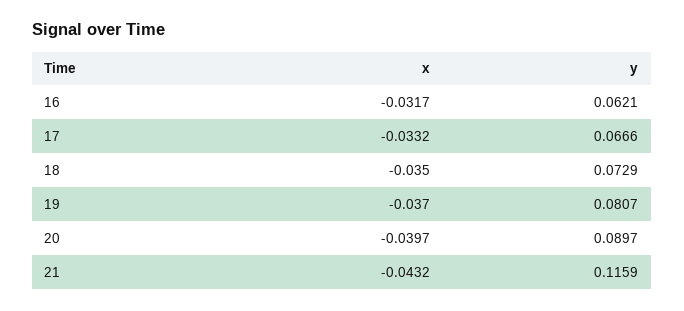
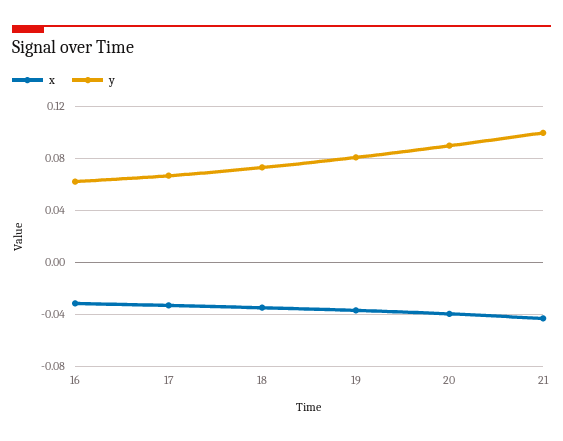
  {
    "x": {
      "16": -0.0317,
      "17": -0.0332,
      "18": -0.035,
      "19": -0.037,
      "20": -0.0397,
      "21": -0.0432
    },
    "y": {
      "16": 0.0621,
      "17": 0.0666,
      "18": 0.0729,
      "19": 0.0807,
      "20": 0.0897,
-     "21": 0.1159
+     "21": 0.1
    }
  }

